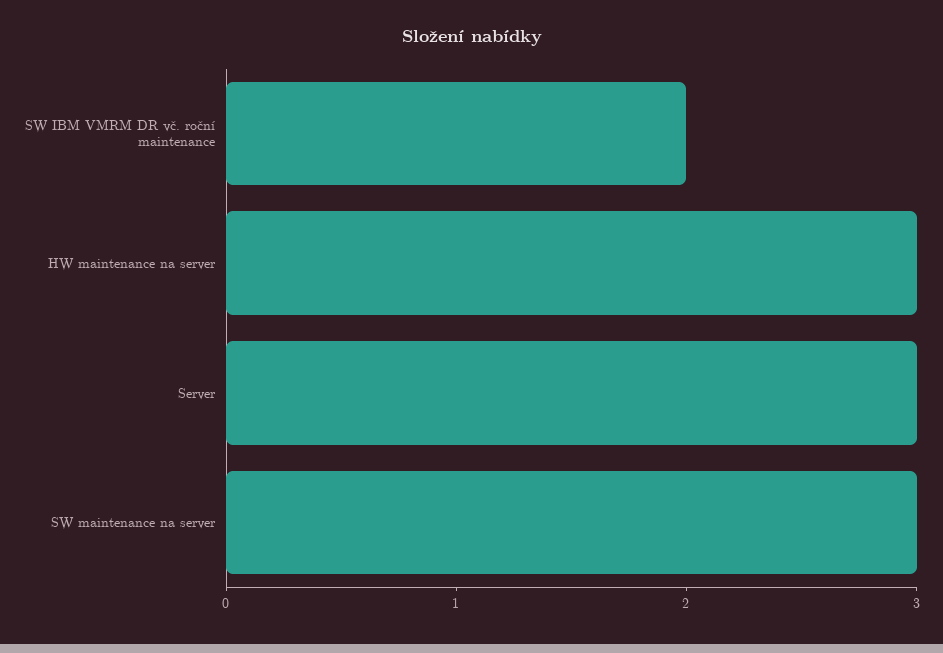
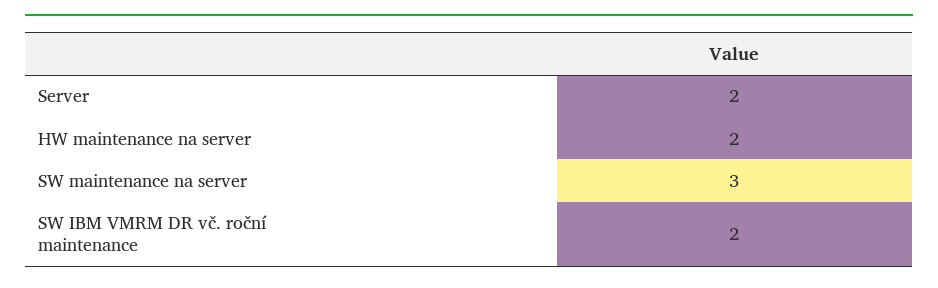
  {
    "SW IBM VMRM DR vč. roční maintenance": 2,
-   "HW maintenance na server": 3,
+   "HW maintenance na server": 2,
-   "Server": 3,
+   "Server": 2,
    "SW maintenance na server": 3
  }

